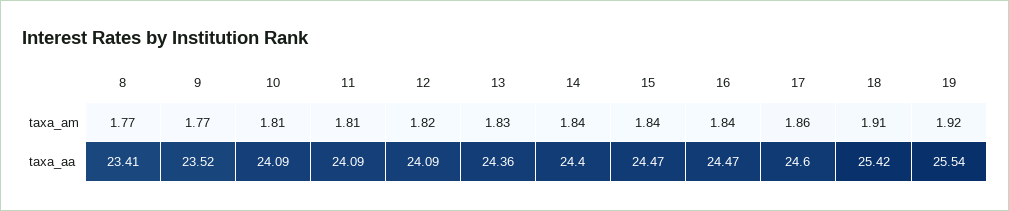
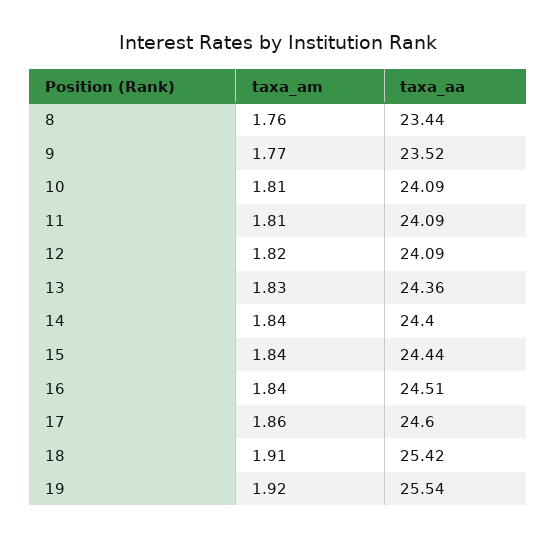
  {
    "8": {
-     "taxa_am": 1.77,
+     "taxa_am": 1.76,
-     "taxa_aa": 23.41
+     "taxa_aa": 23.44
    },
    "9": {
      "taxa_am": 1.77,
      "taxa_aa": 23.52
    },
    "10": {
      "taxa_am": 1.81,
      "taxa_aa": 24.09
    },
    "11": {
      "taxa_am": 1.81,
      "taxa_aa": 24.09
    },
    "12": {
      "taxa_am": 1.82,
      "taxa_aa": 24.09
    },
    "13": {
      "taxa_am": 1.83,
      "taxa_aa": 24.36
    },
    "14": {
      "taxa_am": 1.84,
      "taxa_aa": 24.4
    },
    "15": {
      "taxa_am": 1.84,
-     "taxa_aa": 24.47
+     "taxa_aa": 24.44
    },
    "16": {
      "taxa_am": 1.84,
-     "taxa_aa": 24.47
+     "taxa_aa": 24.51
    },
    "17": {
      "taxa_am": 1.86,
      "taxa_aa": 24.6
    },
    "18": {
      "taxa_am": 1.91,
      "taxa_aa": 25.42
    },
    "19": {
      "taxa_am": 1.92,
      "taxa_aa": 25.54
    }
  }

